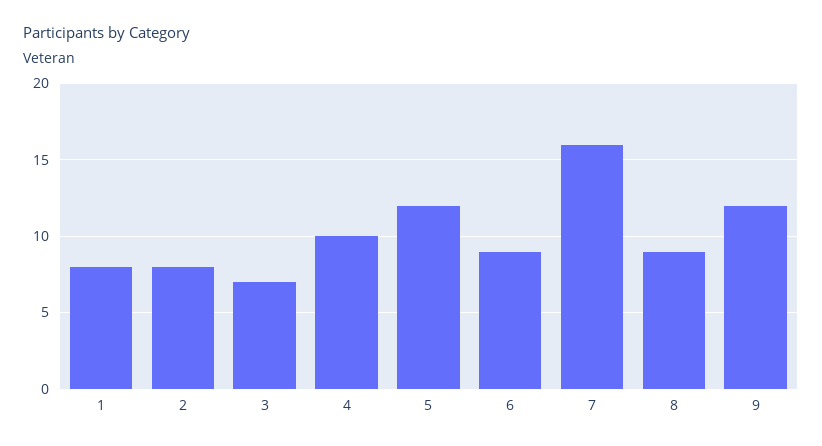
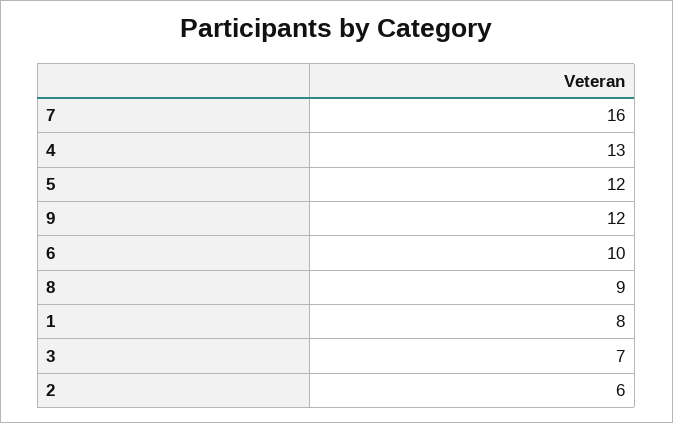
  {
    "1": 8,
-   "2": 8,
+   "2": 6,
    "3": 7,
-   "4": 10,
+   "4": 13,
    "5": 12,
-   "6": 9,
+   "6": 10,
    "7": 16,
    "8": 9,
    "9": 12
  }

